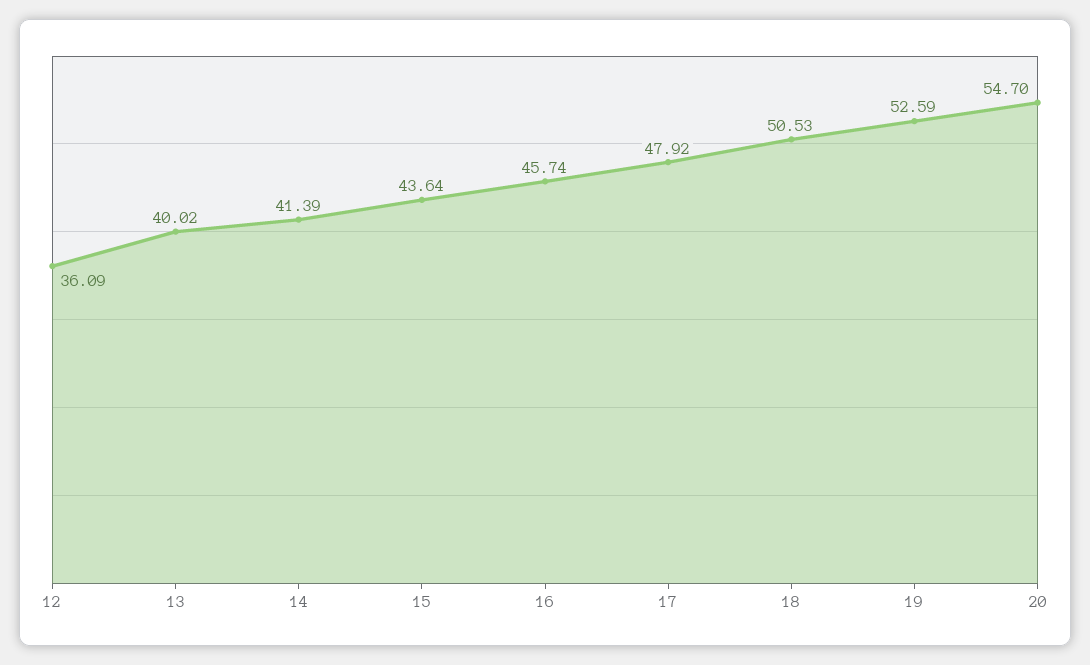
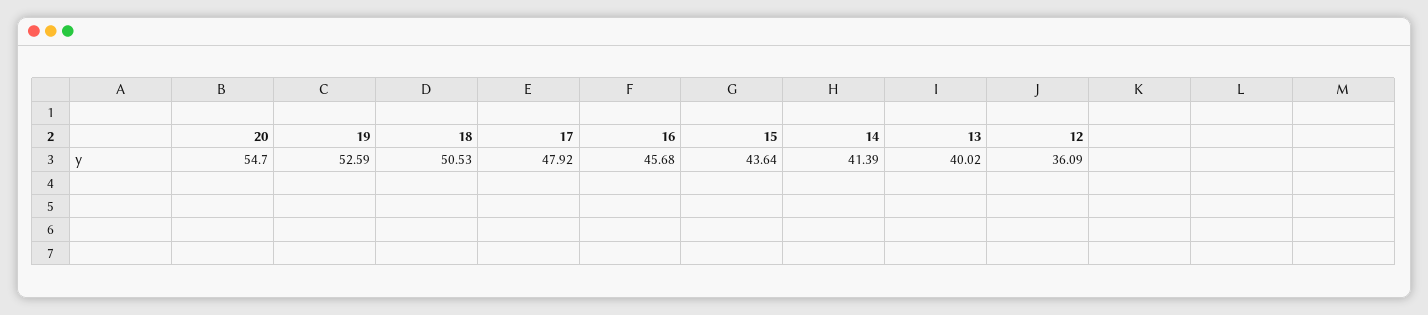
  {
    "12": 36.09,
    "13": 40.02,
    "14": 41.39,
    "15": 43.64,
-   "16": 45.74,
+   "16": 45.68,
    "17": 47.92,
    "18": 50.53,
    "19": 52.59,
    "20": 54.7
  }

